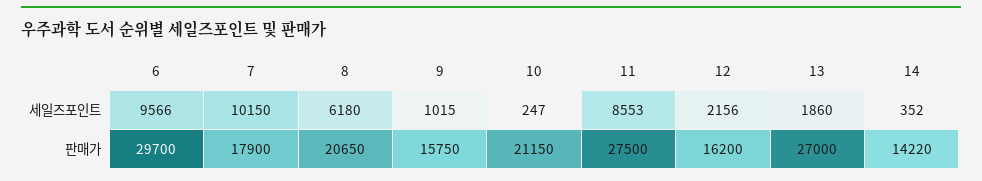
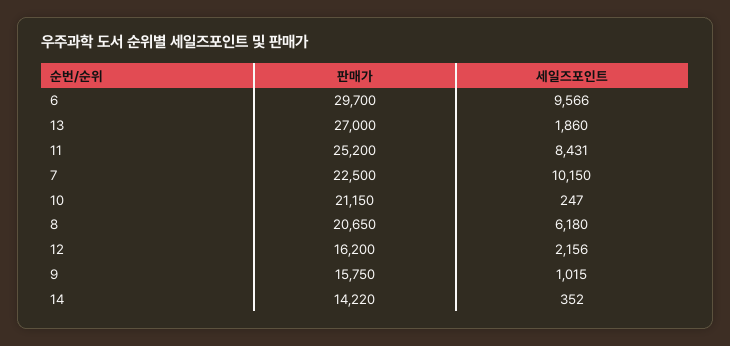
  {
    "6": {
      "세일즈포인트": 9566,
      "판매가": 29700
    },
    "7": {
      "세일즈포인트": 10150,
-     "판매가": 17900
+     "판매가": 22500
    },
    "8": {
      "세일즈포인트": 6180,
      "판매가": 20650
    },
    "9": {
      "세일즈포인트": 1015,
      "판매가": 15750
    },
    "10": {
      "세일즈포인트": 247,
      "판매가": 21150
    },
    "11": {
-     "세일즈포인트": 8553,
+     "세일즈포인트": 8431,
-     "판매가": 27500
+     "판매가": 25200
    },
    "12": {
      "세일즈포인트": 2156,
      "판매가": 16200
    },
    "13": {
      "세일즈포인트": 1860,
      "판매가": 27000
    },
    "14": {
      "세일즈포인트": 352,
      "판매가": 14220
    }
  }

